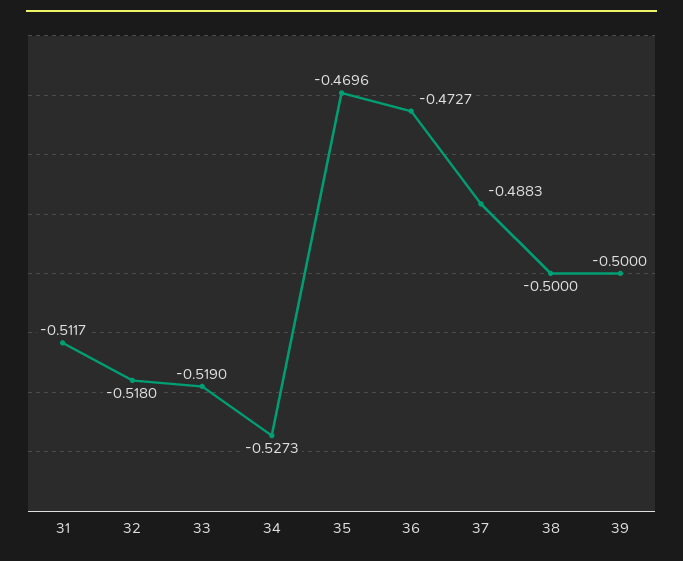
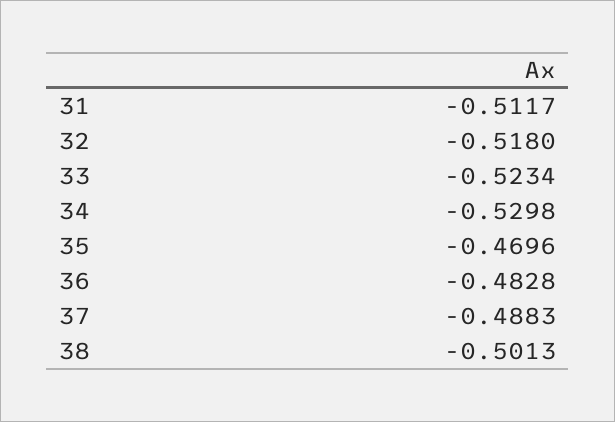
  {
    "31": -0.5117,
    "32": -0.518,
-   "33": -0.519,
+   "33": -0.5234,
-   "34": -0.5273,
+   "34": -0.5298,
    "35": -0.4696,
-   "36": -0.4727,
+   "36": -0.4828,
    "37": -0.4883,
-   "38": -0.5,
+   "38": -0.5013
-   "39": -0.5
  }

